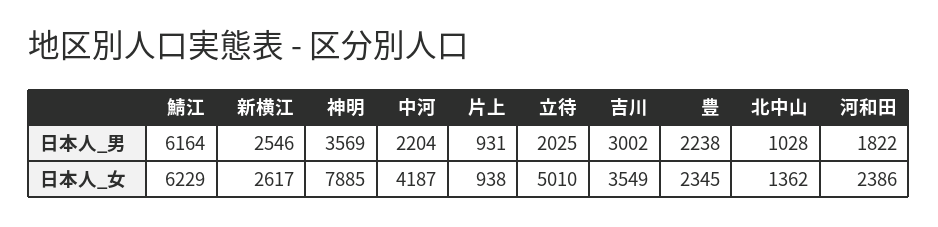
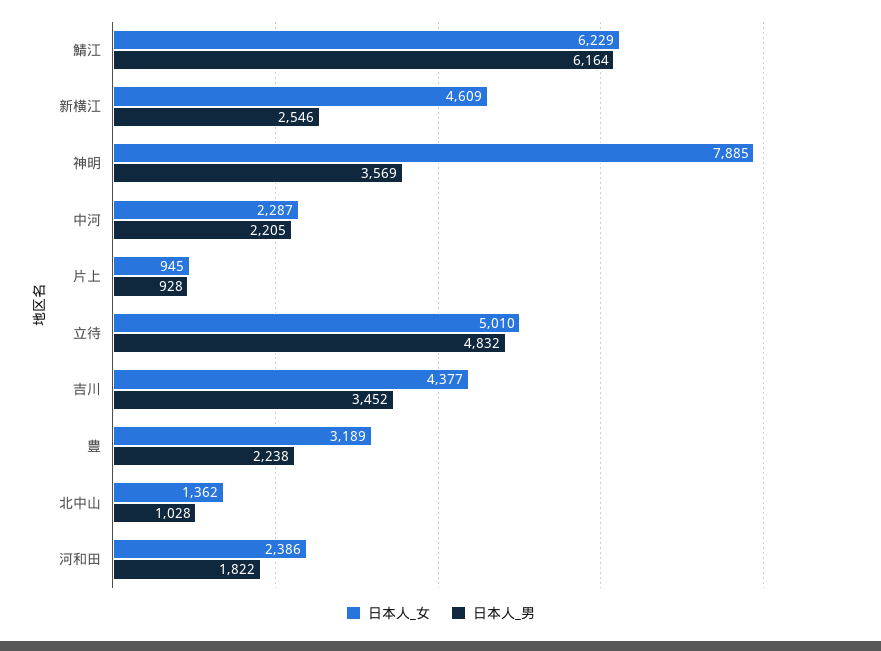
  {
    "日本人_男": {
      "鯖江": 6164,
      "新横江": 2546,
      "神明": 3569,
-     "中河": 2204,
+     "中河": 2205,
-     "片上": 931,
+     "片上": 928,
-     "立待": 2025,
+     "立待": 4832,
-     "吉川": 3002,
+     "吉川": 3452,
      "豊": 2238,
      "北中山": 1028,
      "河和田": 1822
    },
    "日本人_女": {
      "鯖江": 6229,
-     "新横江": 2617,
+     "新横江": 4609,
      "神明": 7885,
-     "中河": 4187,
+     "中河": 2287,
-     "片上": 938,
+     "片上": 945,
      "立待": 5010,
-     "吉川": 3549,
+     "吉川": 4377,
-     "豊": 2345,
+     "豊": 3189,
      "北中山": 1362,
      "河和田": 2386
    }
  }

